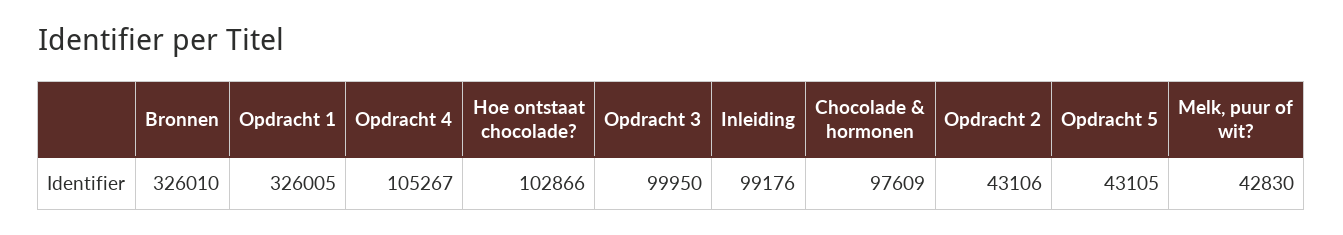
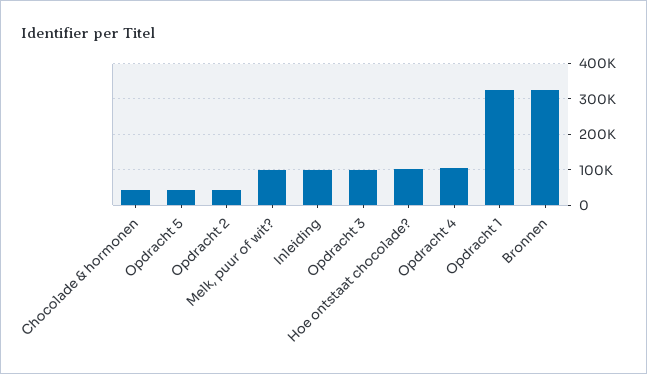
  {
    "Bronnen": 326010,
    "Opdracht 1": 326005,
    "Opdracht 4": 105267,
    "Hoe ontstaat chocolade?": 102866,
    "Opdracht 3": 99950,
    "Inleiding": 99176,
-   "Chocolade & hormonen": 97609,
+   "Chocolade & hormonen": 40000,
    "Opdracht 2": 43106,
    "Opdracht 5": 43105,
-   "Melk, puur of wit?": 42830
+   "Melk, puur of wit?": 100000
  }

